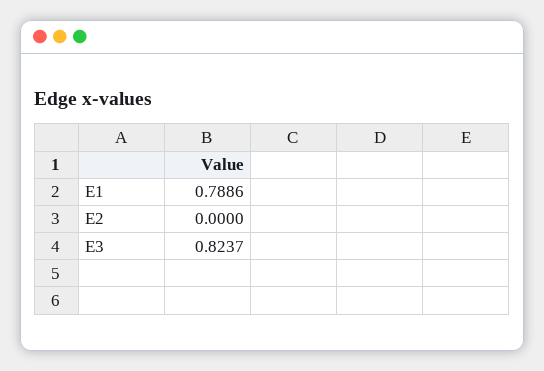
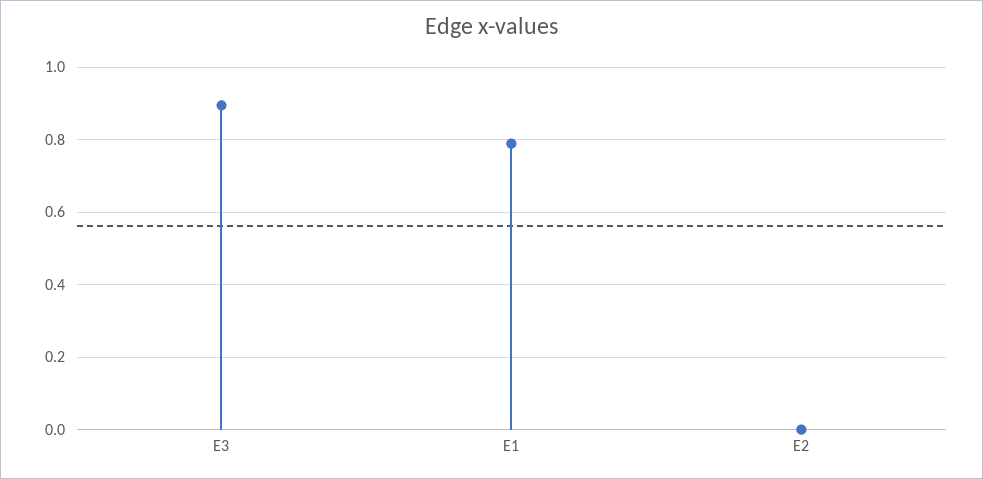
  {
    "E1": 0.7886,
    "E2": 0,
-   "E3": 0.8237
+   "E3": 0.9
  }

